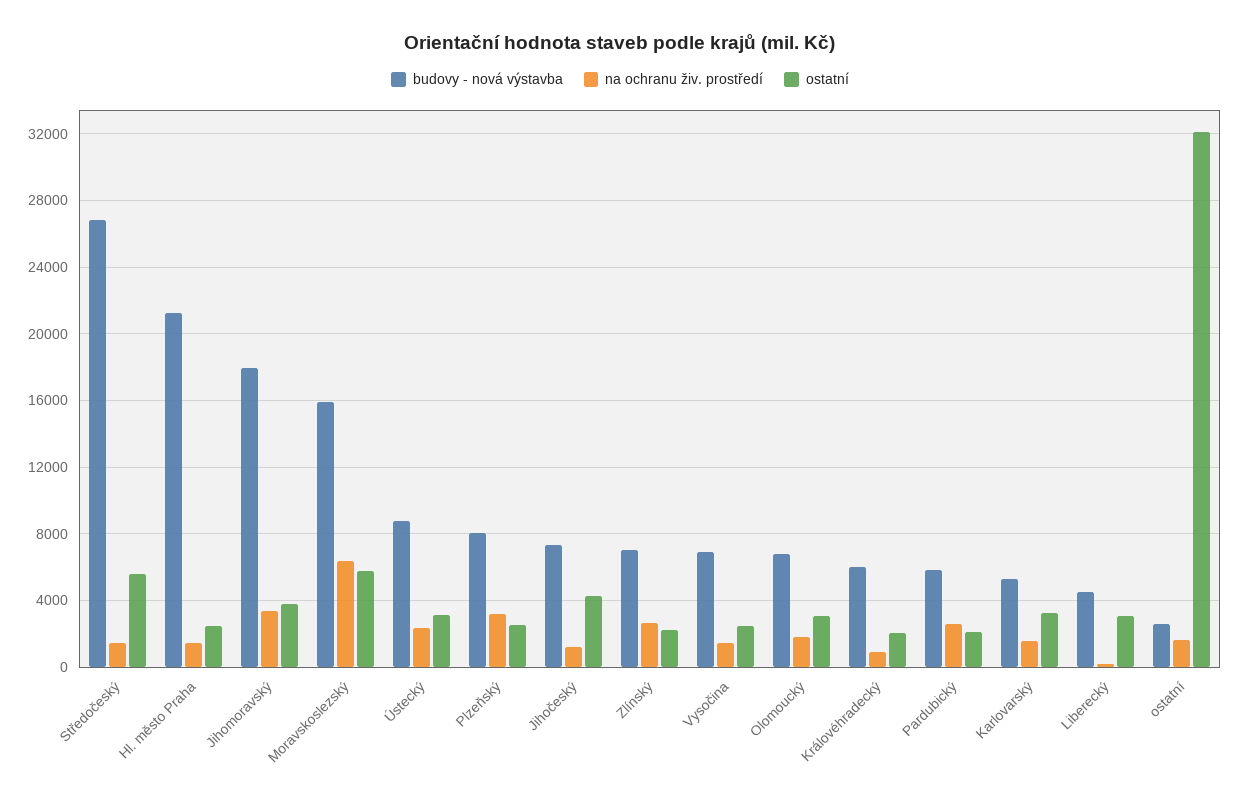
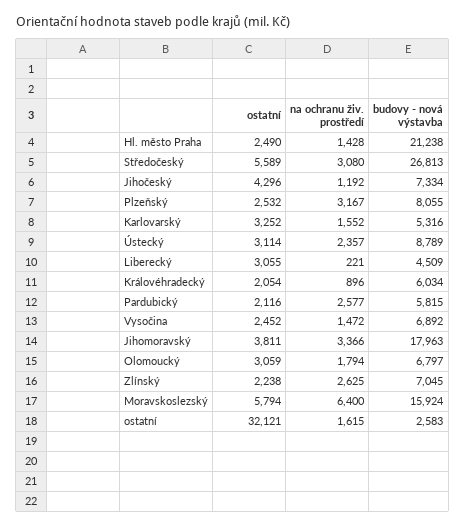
  {
    "budovy - nová výstavba": {
      "Středočeský": 26813,
      "Hl. město Praha": 21238,
      "Jihomoravský": 17963,
      "Moravskoslezský": 15924,
      "Ústecký": 8789,
      "Plzeňský": 8055,
      "Jihočeský": 7334,
      "Zlínský": 7045,
      "Vysočina": 6892,
      "Olomoucký": 6797,
      "Královéhradecký": 6034,
      "Pardubický": 5815,
      "Karlovarský": 5316,
      "Liberecký": 4509,
      "ostatní": 2583
    },
    "na ochranu živ. prostředí": {
-     "Středočeský": 1500,
+     "Středočeský": 3080,
      "Hl. město Praha": 1428,
      "Jihomoravský": 3366,
      "Moravskoslezský": 6400,
      "Ústecký": 2357,
      "Plzeňský": 3167,
      "Jihočeský": 1192,
      "Zlínský": 2625,
      "Vysočina": 1472,
      "Olomoucký": 1794,
      "Královéhradecký": 896,
      "Pardubický": 2577,
      "Karlovarský": 1552,
      "Liberecký": 221,
      "ostatní": 1615
    },
    "ostatní": {
      "Středočeský": 5589,
      "Hl. město Praha": 2490,
      "Jihomoravský": 3811,
      "Moravskoslezský": 5794,
      "Ústecký": 3114,
      "Plzeňský": 2532,
      "Jihočeský": 4296,
      "Zlínský": 2238,
      "Vysočina": 2452,
      "Olomoucký": 3059,
      "Královéhradecký": 2054,
      "Pardubický": 2116,
      "Karlovarský": 3252,
      "Liberecký": 3055,
      "ostatní": 32121
    }
  }

